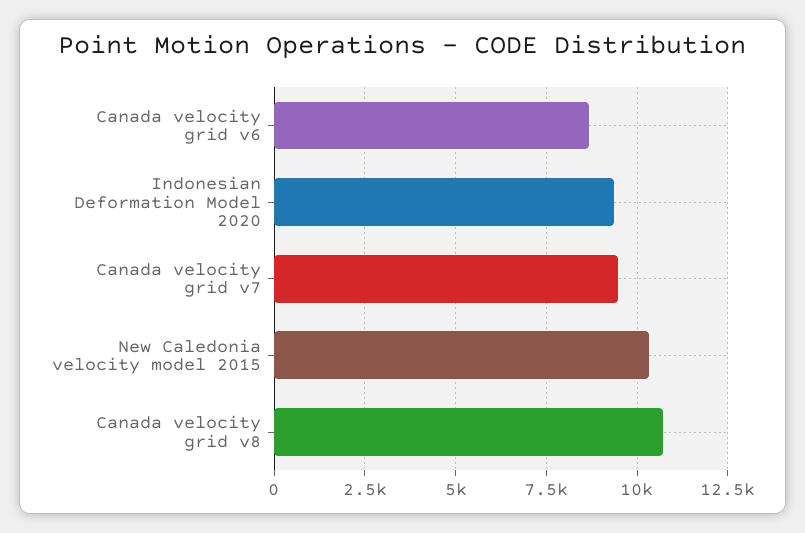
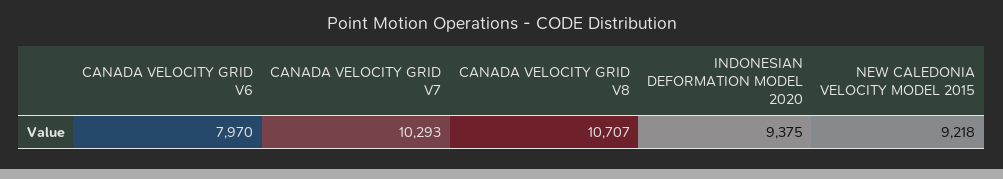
  {
-   "Canada velocity grid v6": 8750,
+   "Canada velocity grid v6": 7970,
    "Indonesian Deformation Model 2020": 9375,
-   "Canada velocity grid v7": 9500,
+   "Canada velocity grid v7": 10293,
-   "New Caledonia velocity model 2015": 10250,
+   "New Caledonia velocity model 2015": 9218,
    "Canada velocity grid v8": 10707
  }

